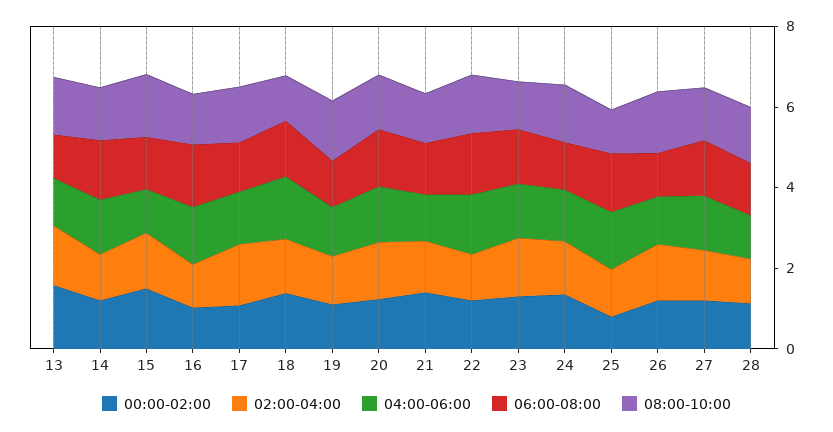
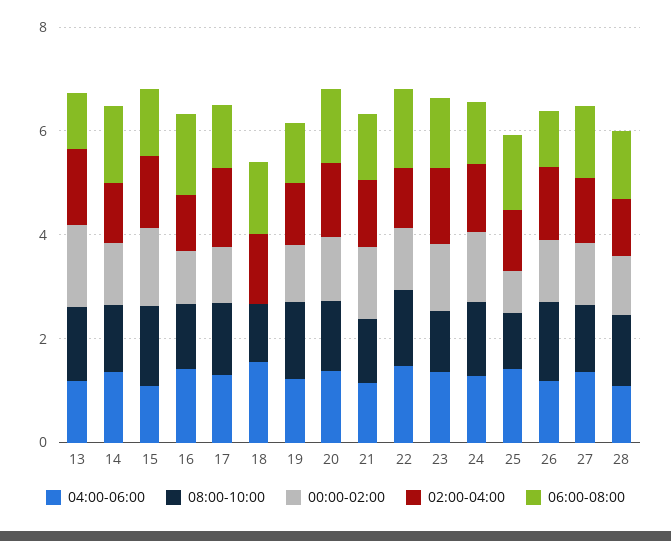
  {
    "00:00-02:00": {
      "13": 1.5,
      "14": 1,
      "15": 1.5,
      "16": 1,
      "17": 1,
-     "18": 1.5,
+     "18": 0,
      "19": 1,
      "20": 1,
      "21": 1.5,
      "22": 1,
      "23": 1.5,
      "24": 1.5,
      "25": 1,
      "26": 1,
      "27": 1,
      "28": 1
    },
    "02:00-04:00": {
      "13": 1.5,
      "14": 1,
      "15": 1.5,
      "16": 1,
      "17": 1.5,
      "18": 1.5,
      "19": 1,
      "20": 1.5,
      "21": 1.5,
      "22": 1,
      "23": 1.5,
      "24": 1.5,
      "25": 1,
      "26": 1.5,
      "27": 1.5,
      "28": 1
    },
    "04:00-06:00": {
      "13": 1,
      "14": 1.5,
      "15": 1,
      "16": 1.5,
      "17": 1.5,
      "18": 1.5,
      "19": 1,
      "20": 1.5,
      "21": 1,
      "22": 1.5,
      "23": 1.5,
      "24": 1.5,
      "25": 1.5,
      "26": 1,
      "27": 1.5,
      "28": 1
    },
    "06:00-08:00": {
      "13": 1,
      "14": 1.5,
      "15": 1.5,
      "16": 1.5,
      "17": 1,
      "18": 1.5,
      "19": 1,
      "20": 1.5,
      "21": 1.5,
      "22": 1.5,
      "23": 1.5,
      "24": 1,
      "25": 1.5,
      "26": 1,
      "27": 1.5,
      "28": 1.5
    },
    "08:00-10:00": {
      "13": 1.5,
      "14": 1.5,
      "15": 1.5,
      "16": 1.5,
      "17": 1.5,
      "18": 1,
      "19": 1.5,
      "20": 1.5,
      "21": 1,
      "22": 1.5,
      "23": 1,
      "24": 1.5,
      "25": 1,
      "26": 1.5,
      "27": 1.5,
      "28": 1.5
    }
  }

